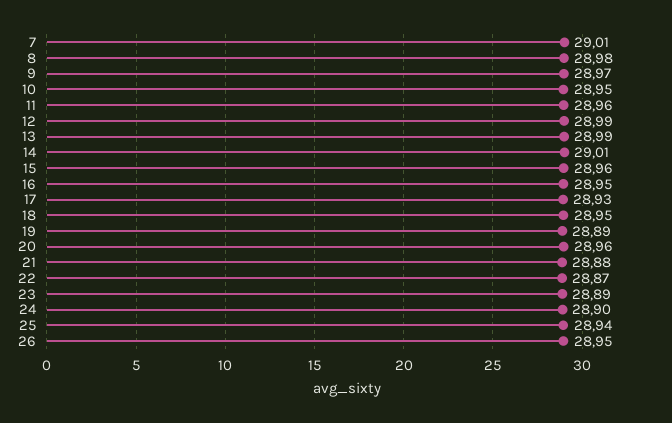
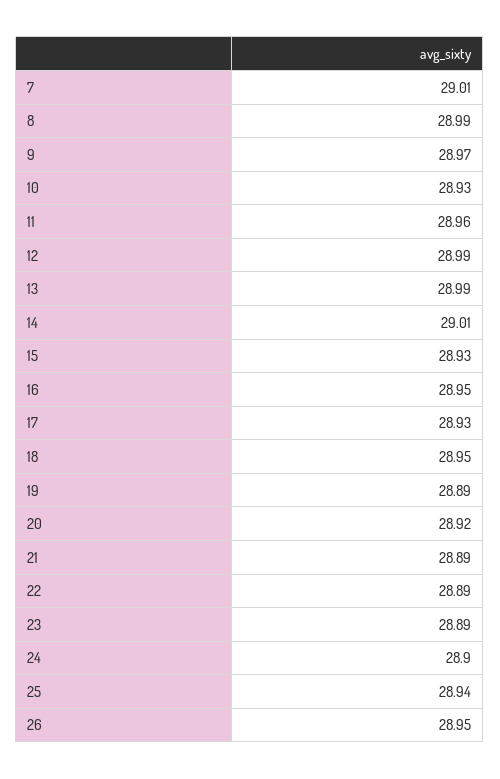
  {
    "7": 29.01,
-   "8": 28.98,
+   "8": 28.99,
    "9": 28.97,
-   "10": 28.95,
+   "10": 28.93,
    "11": 28.96,
    "12": 28.99,
    "13": 28.99,
    "14": 29.01,
-   "15": 28.96,
+   "15": 28.93,
    "16": 28.95,
    "17": 28.93,
    "18": 28.95,
    "19": 28.89,
-   "20": 28.96,
+   "20": 28.92,
-   "21": 28.88,
+   "21": 28.89,
-   "22": 28.87,
+   "22": 28.89,
    "23": 28.89,
    "24": 28.9,
    "25": 28.94,
    "26": 28.95
  }

